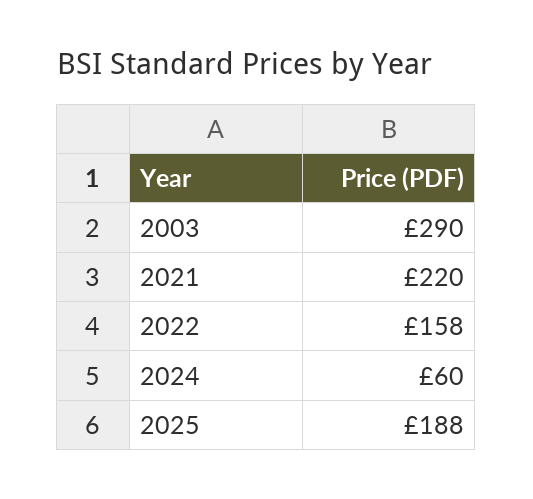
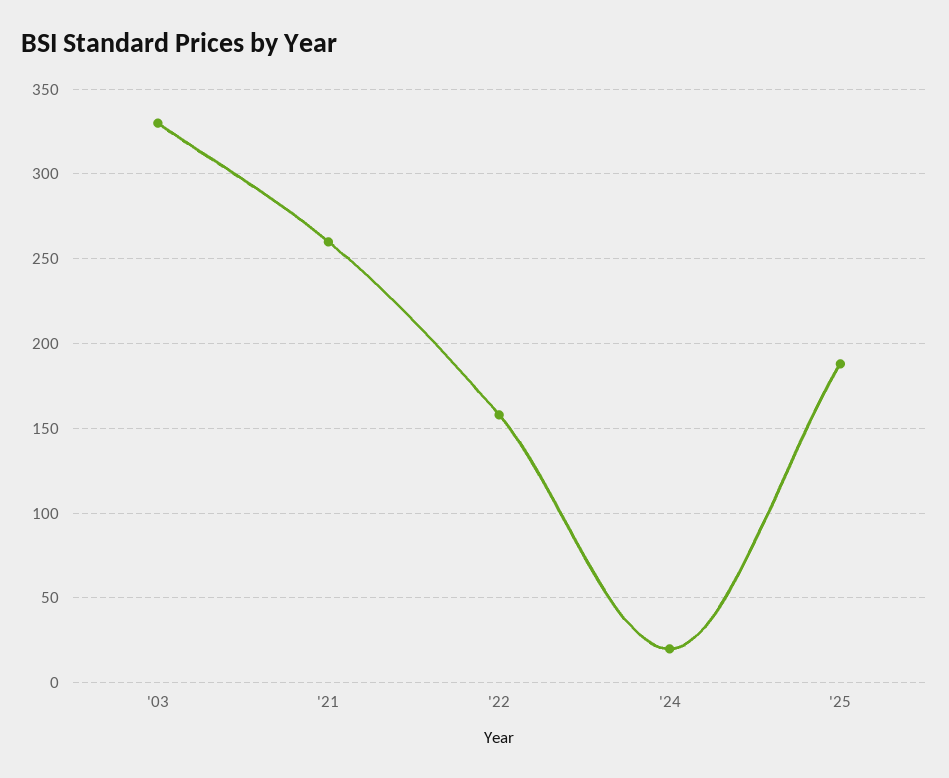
  {
-   "2003": 290,
+   "2003": 330,
-   "2021": 220,
+   "2021": 260,
    "2022": 158,
-   "2024": 60,
+   "2024": 20,
    "2025": 188
  }

